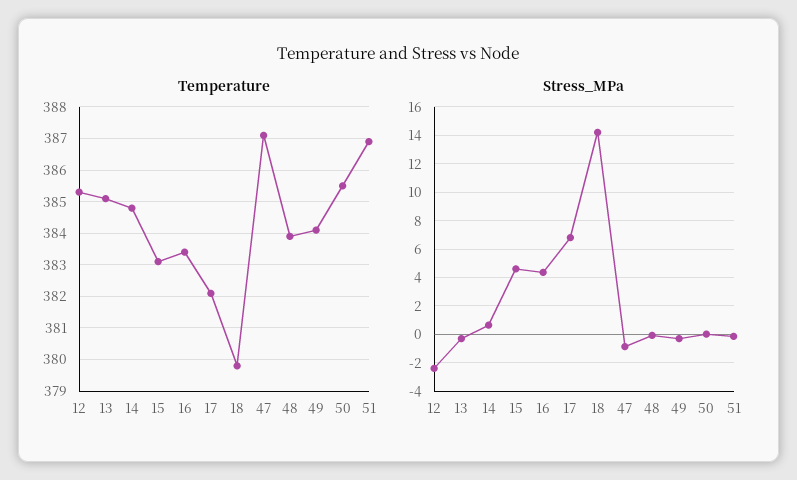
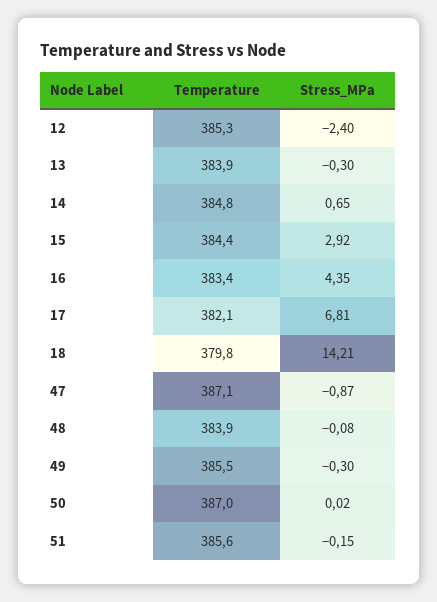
  {
    "Temperature": {
      "12": 385.3,
-     "13": 385,
+     "13": 383.9,
      "14": 384.8,
-     "15": 383,
+     "15": 384.4,
      "16": 383.4,
      "17": 382.1,
      "18": 379.8,
      "47": 387.1,
      "48": 383.9,
-     "49": 384,
+     "49": 385.5,
-     "50": 385.5,
+     "50": 387,
-     "51": 387
+     "51": 385.6
    },
    "Stress_MPa": {
      "12": -2.4,
      "13": -0.3,
      "14": 0.65,
-     "15": 4.5,
+     "15": 2.92,
      "16": 4.35,
      "17": 6.81,
      "18": 14.21,
      "47": -0.87,
      "48": -0.08,
      "49": -0.3,
      "50": 0.02,
      "51": -0.15
    }
  }

